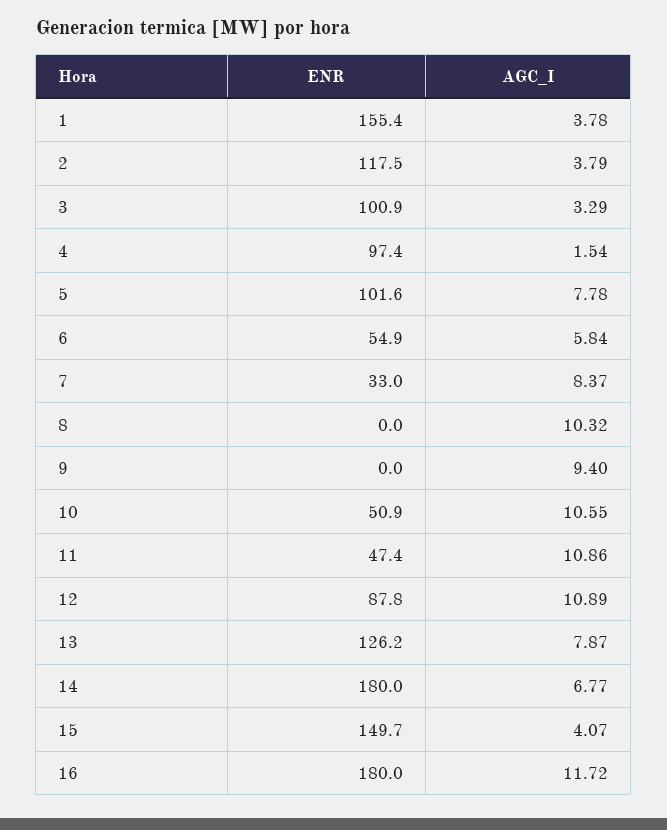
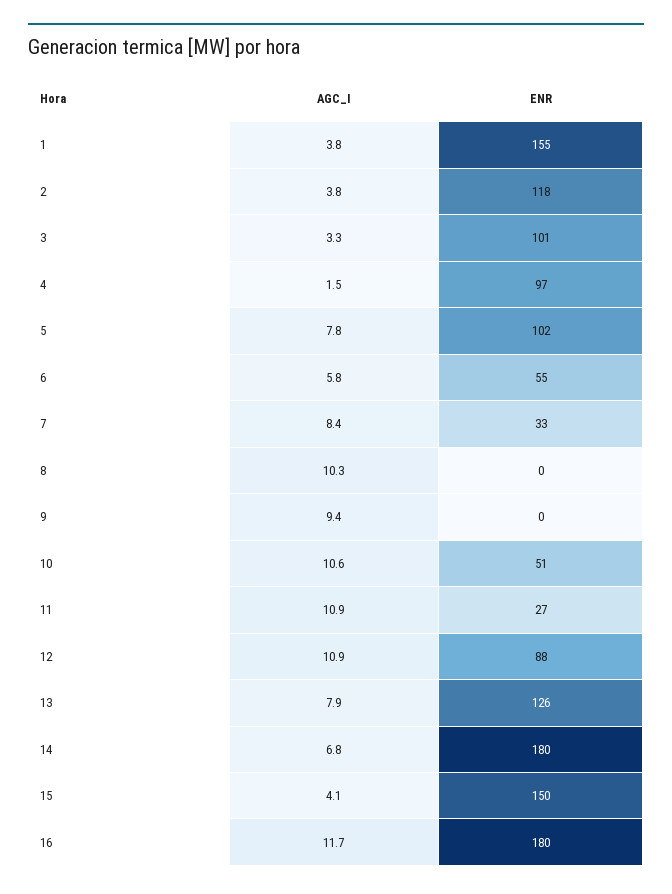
  {
    "ENR": {
      "1": 155.4,
      "2": 117.5,
      "3": 100.9,
      "4": 97.4,
      "5": 101.6,
      "6": 54.9,
      "7": 33,
      "8": 0,
      "9": 0,
      "10": 50.9,
-     "11": 47.4,
+     "11": 27,
      "12": 87.8,
      "13": 126.2,
      "14": 180,
      "15": 149.7,
      "16": 180
    },
    "AGC_I": {
      "1": 3.78,
      "2": 3.79,
      "3": 3.29,
      "4": 1.54,
      "5": 7.78,
      "6": 5.84,
      "7": 8.37,
      "8": 10.32,
      "9": 9.4,
      "10": 10.55,
      "11": 10.86,
      "12": 10.89,
      "13": 7.87,
      "14": 6.77,
      "15": 4.07,
      "16": 11.72
    }
  }

